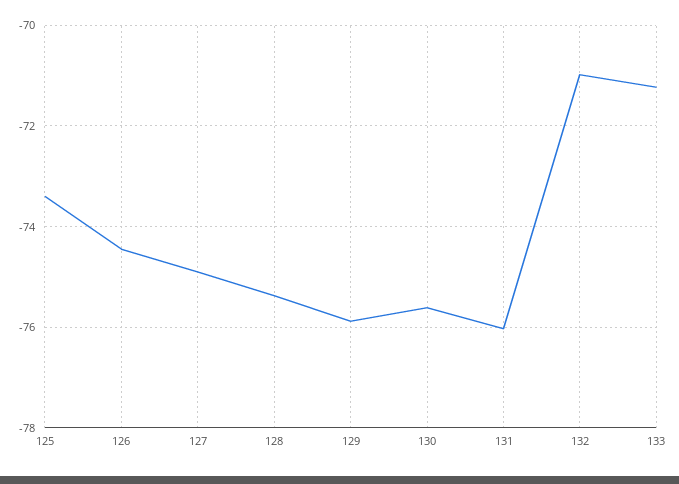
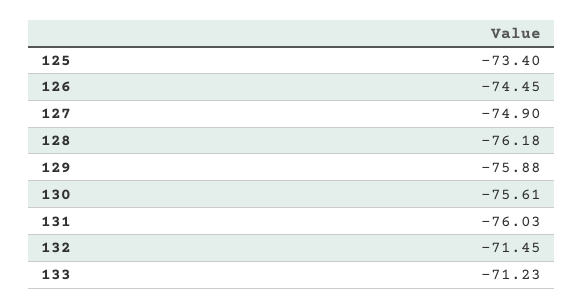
  {
    "125": -73.4,
    "126": -74.45,
    "127": -74.9,
-   "128": -75.4,
+   "128": -76.18,
    "129": -75.88,
    "130": -75.61,
    "131": -76.03,
-   "132": -71,
+   "132": -71.45,
    "133": -71.23
  }

